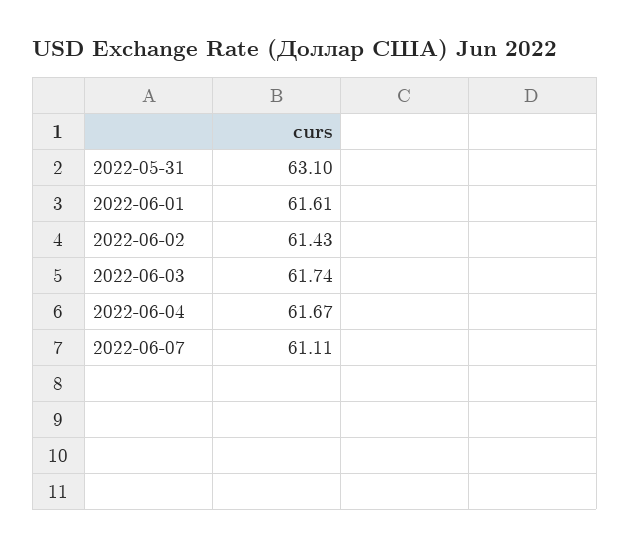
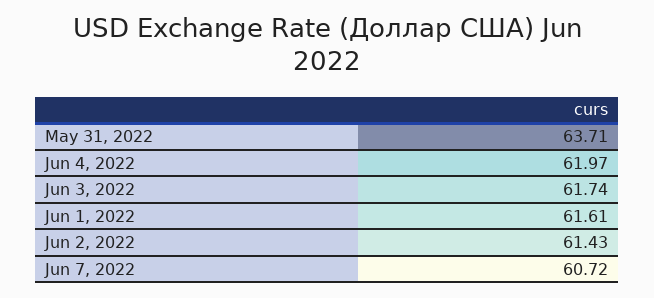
  {
-   "2022-05-31": 63.1,
+   "2022-05-31": 63.71,
    "2022-06-01": 61.61,
    "2022-06-02": 61.43,
    "2022-06-03": 61.74,
-   "2022-06-04": 61.67,
+   "2022-06-04": 61.97,
-   "2022-06-07": 61.11
+   "2022-06-07": 60.72
  }

